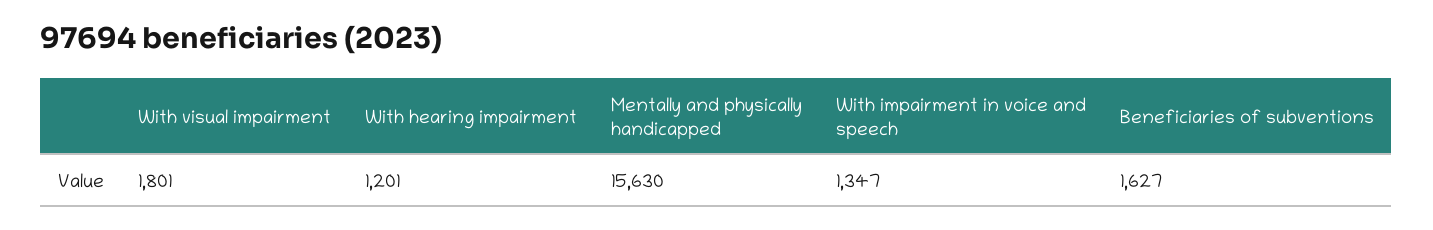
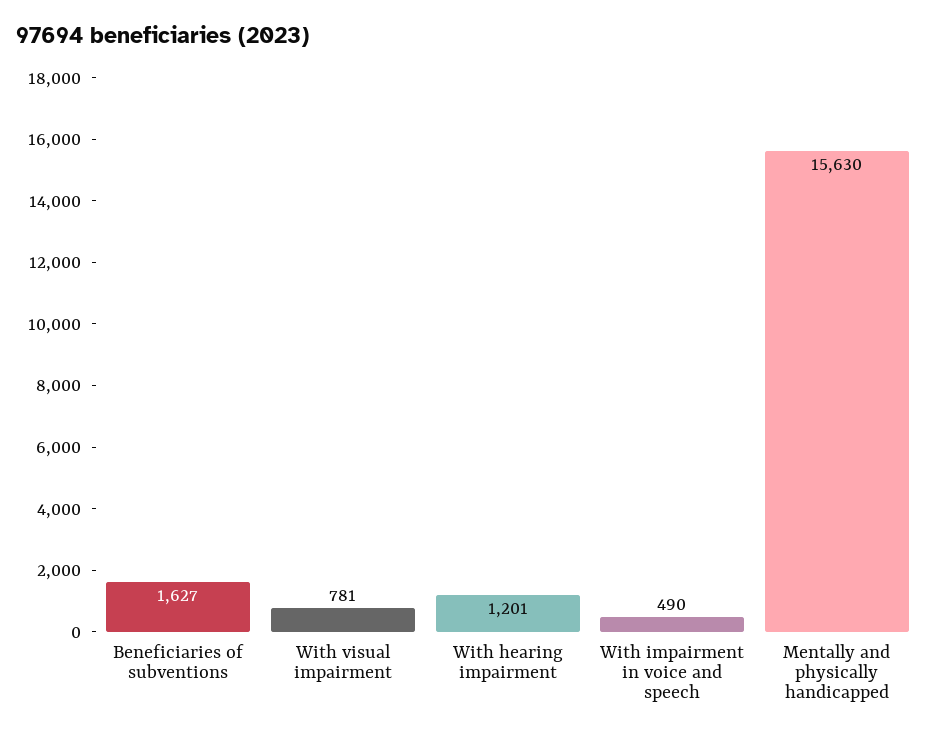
  {
-   "With visual impairment": 1801,
+   "With visual impairment": 781,
    "With hearing impairment": 1201,
    "Mentally and physically handicapped": 15630,
-   "With impairment in voice and speech": 1347,
+   "With impairment in voice and speech": 490,
    "Beneficiaries of subventions": 1627
  }

